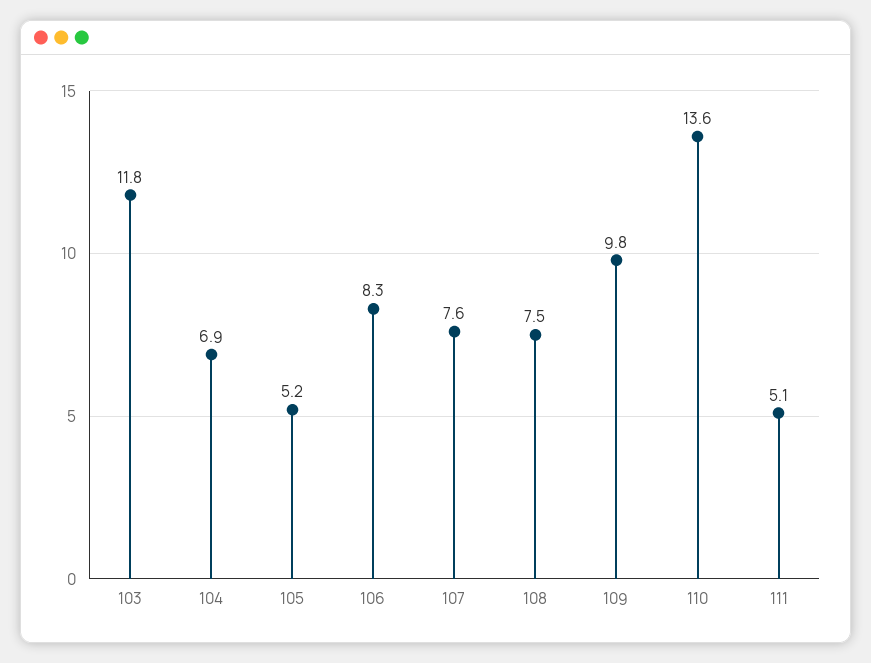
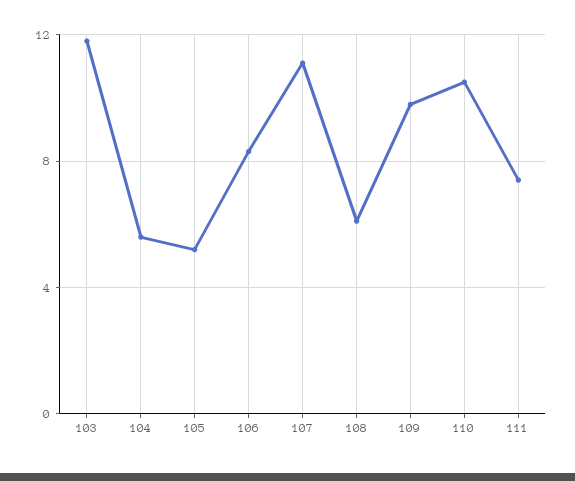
  {
    "103": 11.8,
-   "104": 6.9,
+   "104": 5.5,
    "105": 5.2,
    "106": 8.3,
-   "107": 7.6,
+   "107": 11,
-   "108": 7.5,
+   "108": 6,
    "109": 9.8,
-   "110": 13.6,
+   "110": 10.5,
-   "111": 5.1
+   "111": 7.5
  }

